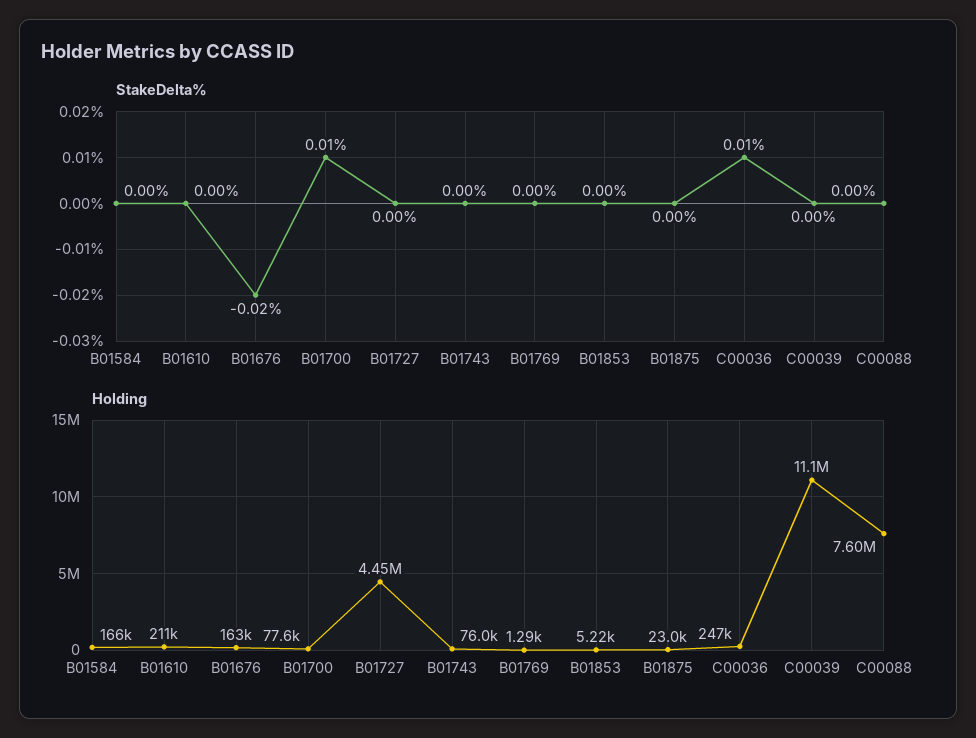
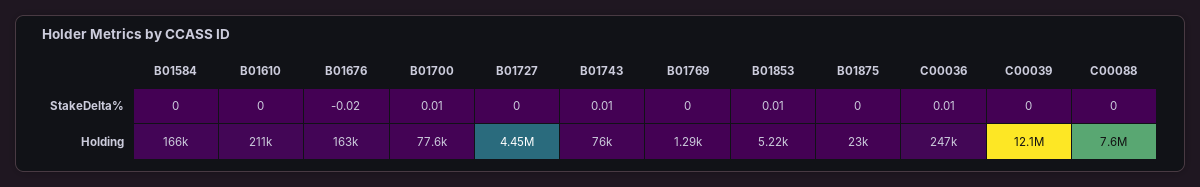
  {
    "StakeDelta%": {
      "B01584": 0,
      "B01610": 0,
      "B01676": -0.02,
      "B01700": 0.01,
      "B01727": 0,
-     "B01743": 0,
+     "B01743": 0.01,
      "B01769": 0,
-     "B01853": 0,
+     "B01853": 0.01,
      "B01875": 0,
      "C00036": 0.01,
      "C00039": 0,
      "C00088": 0
    },
    "Holding": {
      "B01584": 166000,
      "B01610": 211000,
      "B01676": 163000,
      "B01700": 77600,
      "B01727": 4450000,
      "B01743": 76000,
      "B01769": 1290,
      "B01853": 5220,
      "B01875": 23000,
      "C00036": 247000,
-     "C00039": 11100000,
+     "C00039": 12100000,
      "C00088": 7600000
    }
  }

